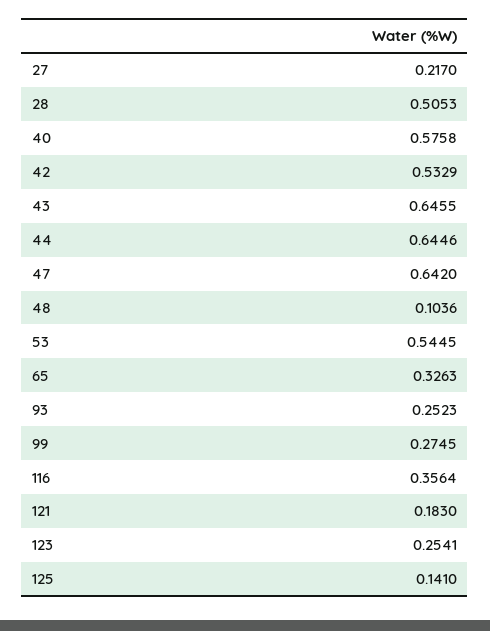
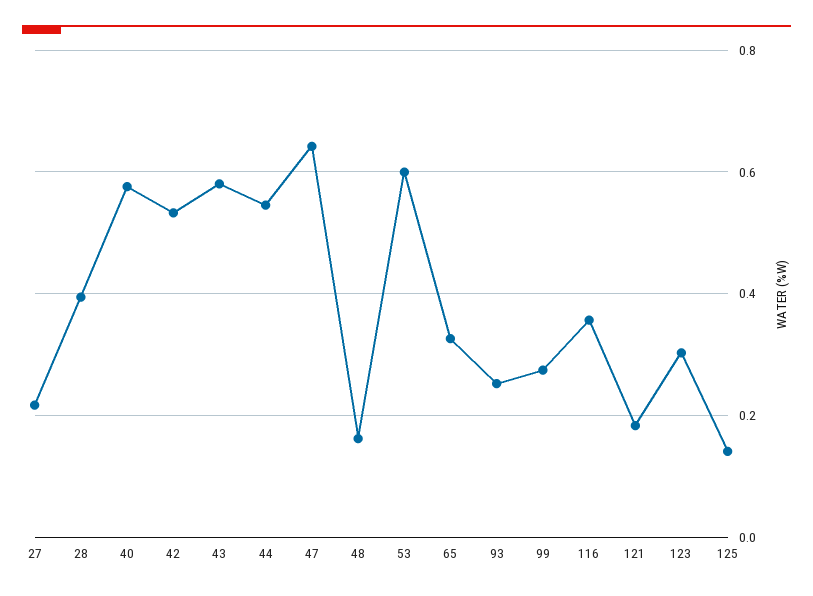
  {
    "27": 0.217,
-   "28": 0.5053,
+   "28": 0.4,
    "40": 0.5758,
    "42": 0.5329,
-   "43": 0.6455,
+   "43": 0.58,
-   "44": 0.6446,
+   "44": 0.54,
    "47": 0.642,
-   "48": 0.1036,
+   "48": 0.16,
-   "53": 0.5445,
+   "53": 0.6,
    "65": 0.3263,
    "93": 0.2523,
    "99": 0.2745,
    "116": 0.3564,
    "121": 0.183,
-   "123": 0.2541,
+   "123": 0.3,
    "125": 0.141
  }

